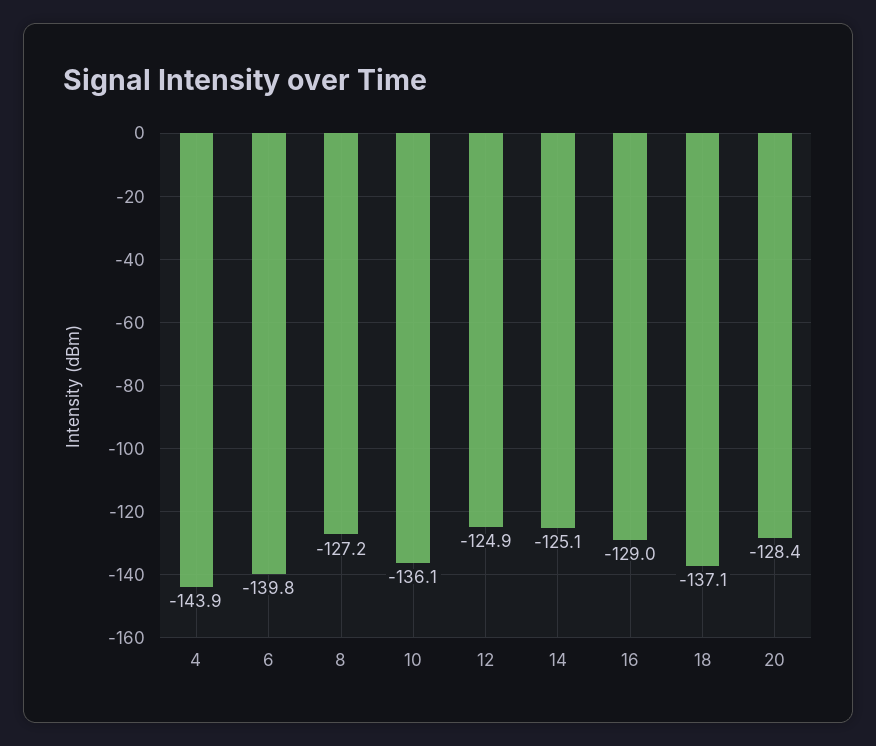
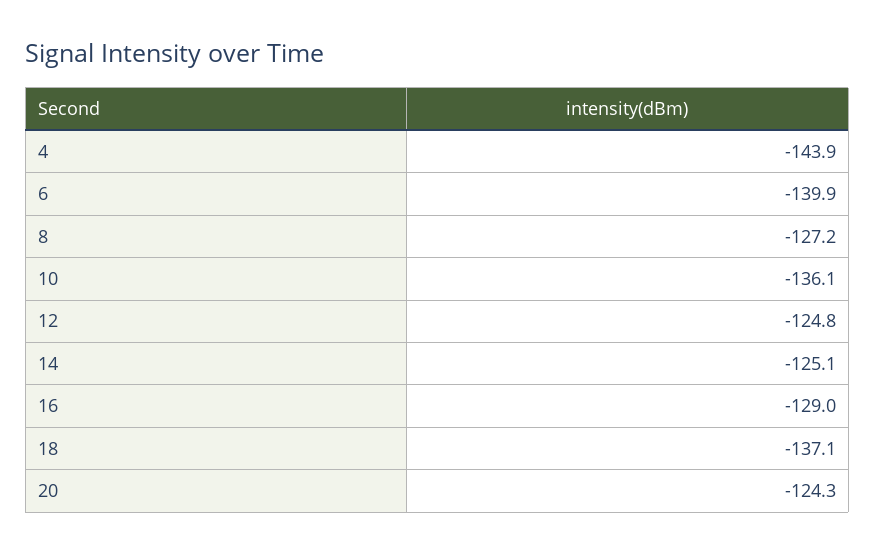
  {
    "4": -143.9,
-   "6": -139.8,
+   "6": -139.9,
    "8": -127.2,
    "10": -136.1,
-   "12": -124.9,
+   "12": -124.8,
    "14": -125.1,
    "16": -129,
    "18": -137.1,
-   "20": -128.4
+   "20": -124.3
  }

